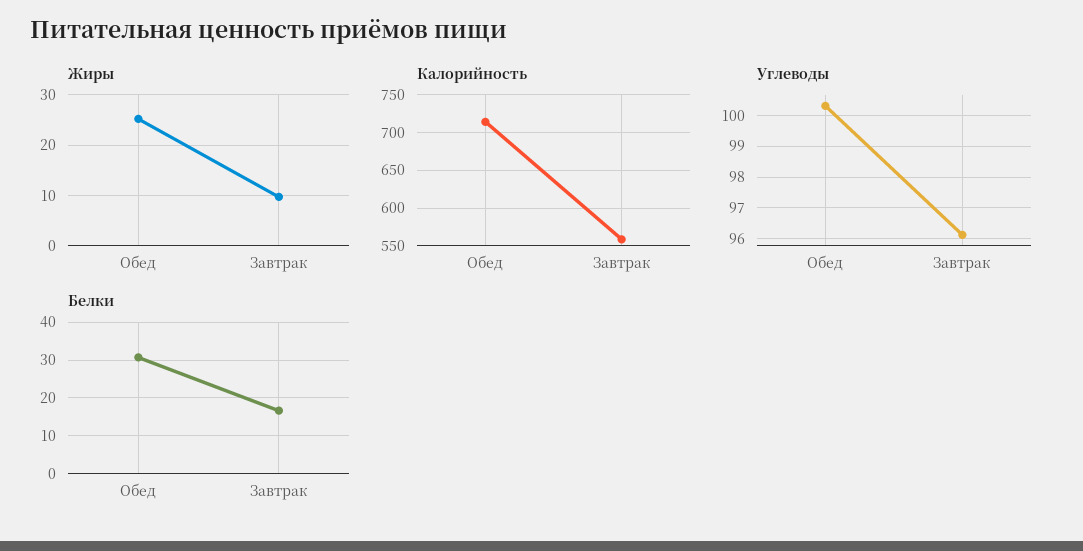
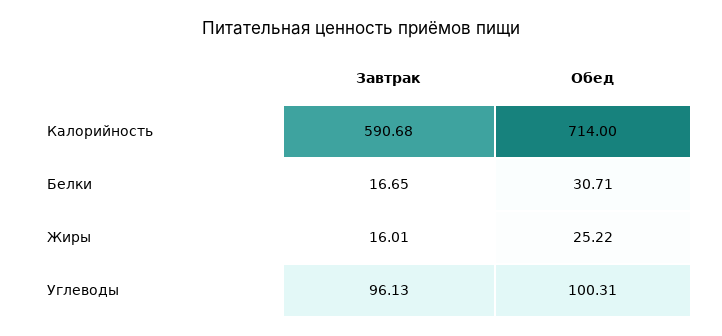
  {
    "Жиры": {
      "Обед": 25.22,
-     "Завтрак": 10
+     "Завтрак": 16.01
    },
    "Калорийность": {
      "Обед": 714,
-     "Завтрак": 560
+     "Завтрак": 590.68
    },
    "Углеводы": {
      "Обед": 100.31,
      "Завтрак": 96.13
    },
    "Белки": {
      "Обед": 30.71,
      "Завтрак": 16.65
    }
  }

